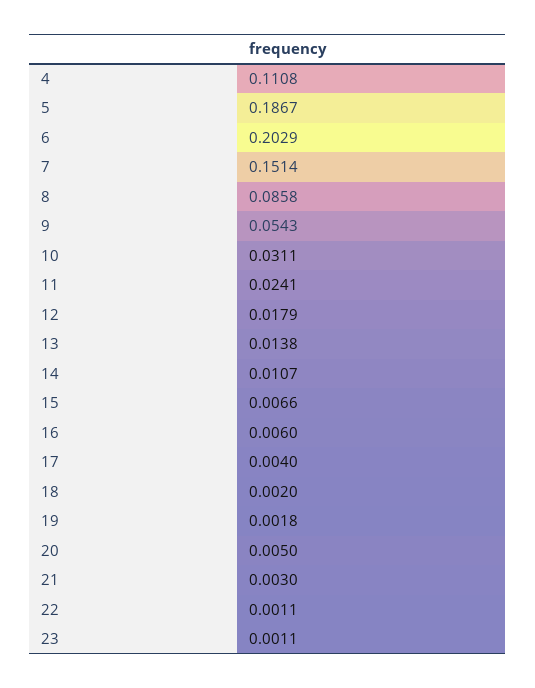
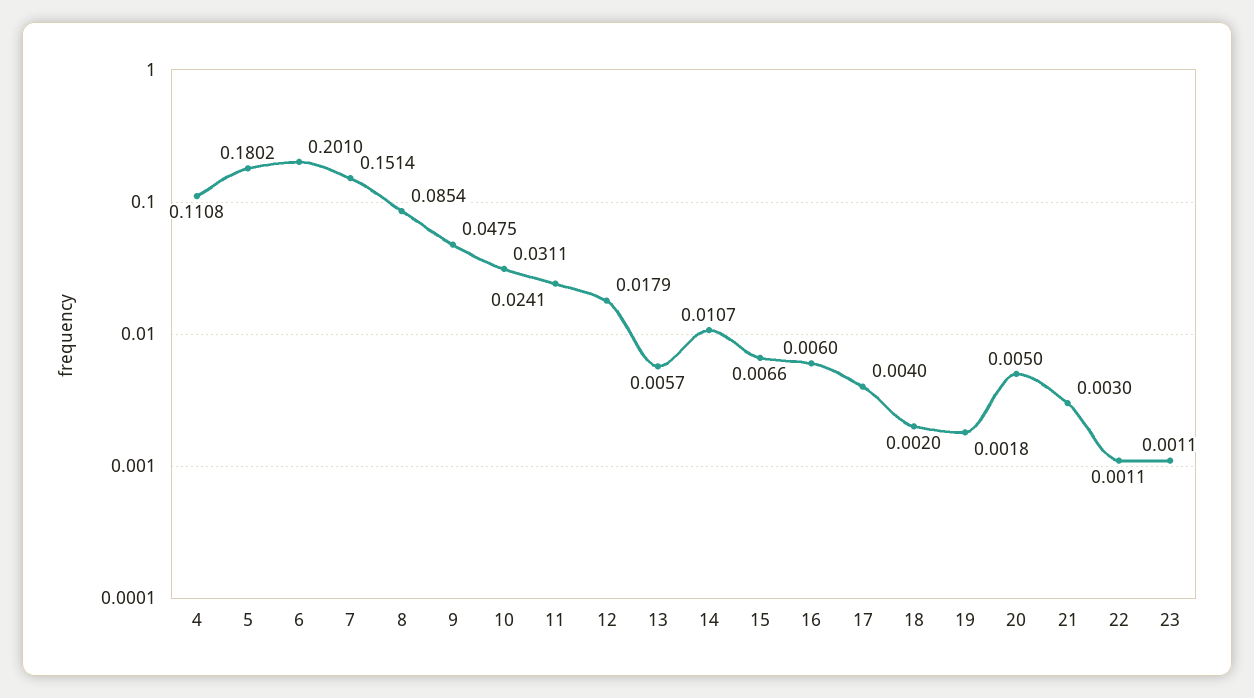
  {
    "4": 0.1108,
-   "5": 0.1867,
+   "5": 0.1802,
-   "6": 0.2029,
+   "6": 0.201,
    "7": 0.1514,
-   "8": 0.0858,
+   "8": 0.0854,
-   "9": 0.0543,
+   "9": 0.0475,
    "10": 0.0311,
    "11": 0.0241,
    "12": 0.0179,
-   "13": 0.0138,
+   "13": 0.0057,
    "14": 0.0107,
    "15": 0.0066,
    "16": 0.006,
    "17": 0.004,
    "18": 0.002,
    "19": 0.0018,
    "20": 0.005,
    "21": 0.003,
    "22": 0.0011,
    "23": 0.0011
  }

